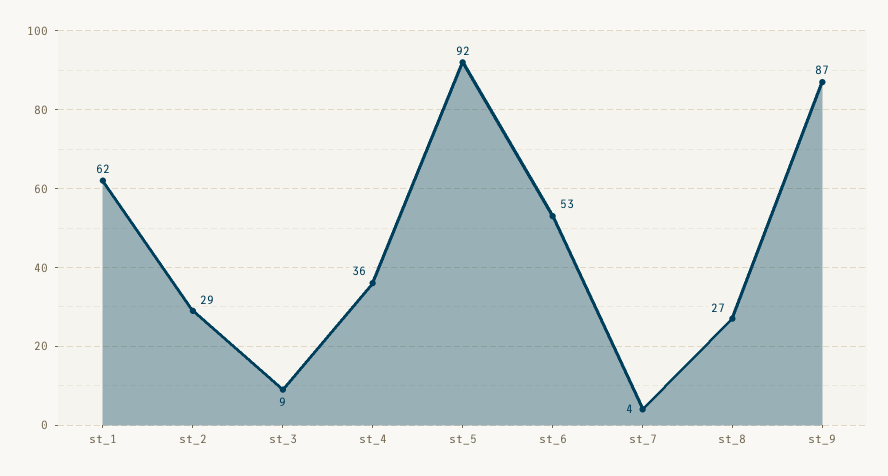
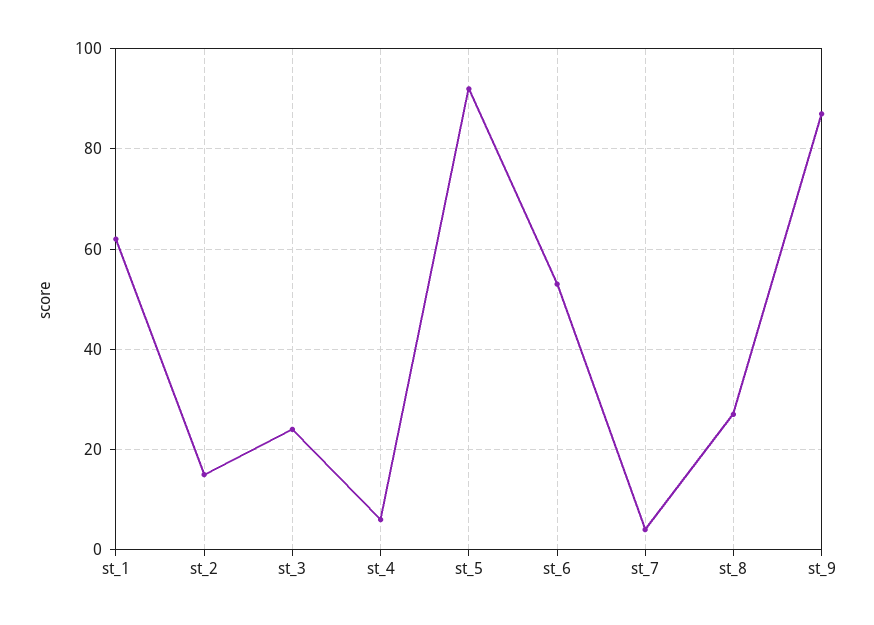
  {
    "st_1": 62,
-   "st_2": 29,
+   "st_2": 15,
-   "st_3": 9,
+   "st_3": 25,
-   "st_4": 36,
+   "st_4": 5,
    "st_5": 92,
    "st_6": 53,
    "st_7": 4,
    "st_8": 27,
    "st_9": 87
  }

